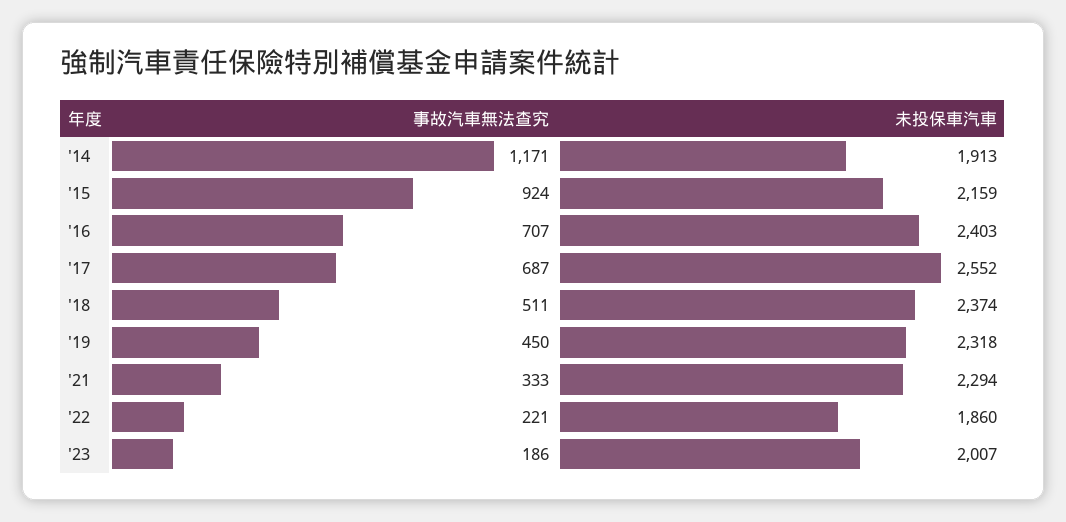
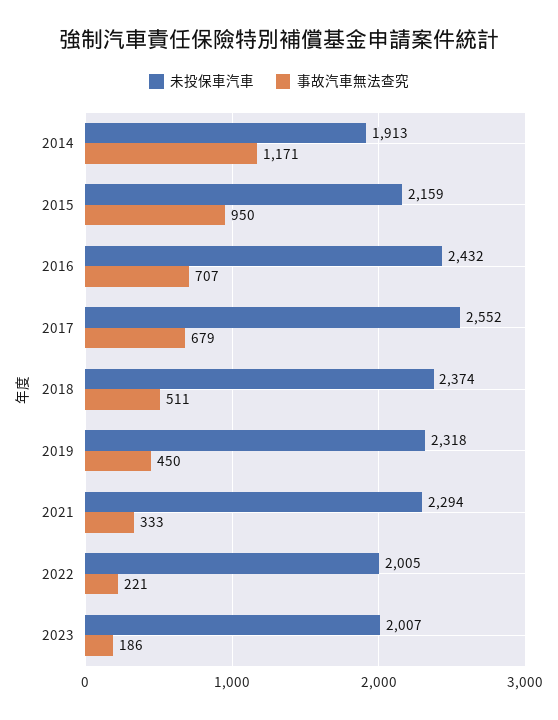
  {
    "事故汽車無法查究": {
      "'14": 1171,
-     "'15": 924,
+     "'15": 950,
      "'16": 707,
-     "'17": 687,
+     "'17": 679,
      "'18": 511,
      "'19": 450,
      "'21": 333,
      "'22": 221,
      "'23": 186
    },
    "未投保車汽車": {
      "'14": 1913,
      "'15": 2159,
-     "'16": 2403,
+     "'16": 2432,
      "'17": 2552,
      "'18": 2374,
      "'19": 2318,
      "'21": 2294,
-     "'22": 1860,
+     "'22": 2005,
      "'23": 2007
    }
  }

